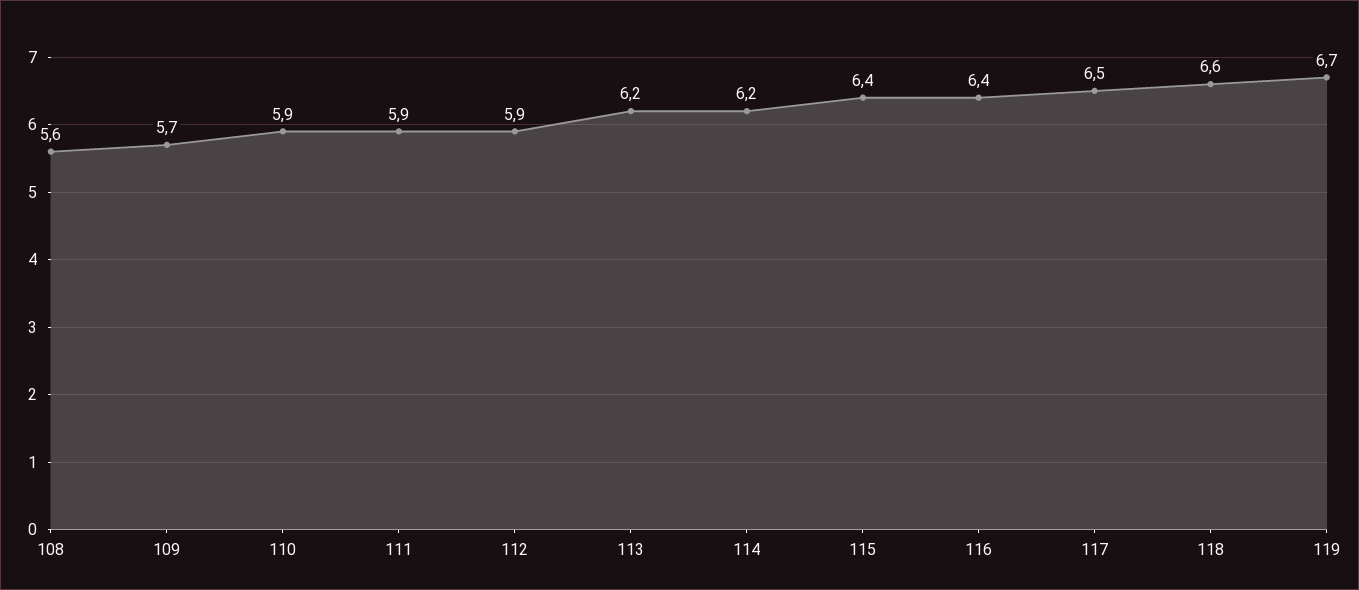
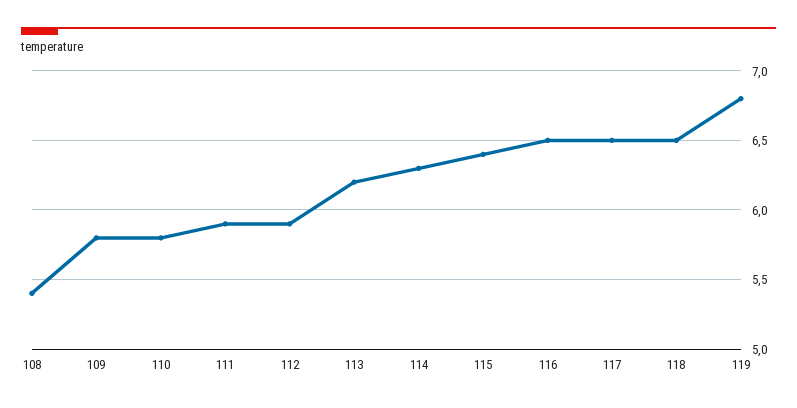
  {
-   "108": 5.6,
+   "108": 5.4,
-   "109": 5.7,
+   "109": 5.8,
-   "110": 5.9,
+   "110": 5.8,
    "111": 5.9,
    "112": 5.9,
    "113": 6.2,
-   "114": 6.2,
+   "114": 6.3,
    "115": 6.4,
-   "116": 6.4,
+   "116": 6.5,
    "117": 6.5,
-   "118": 6.6,
+   "118": 6.5,
-   "119": 6.7
+   "119": 6.8
  }

